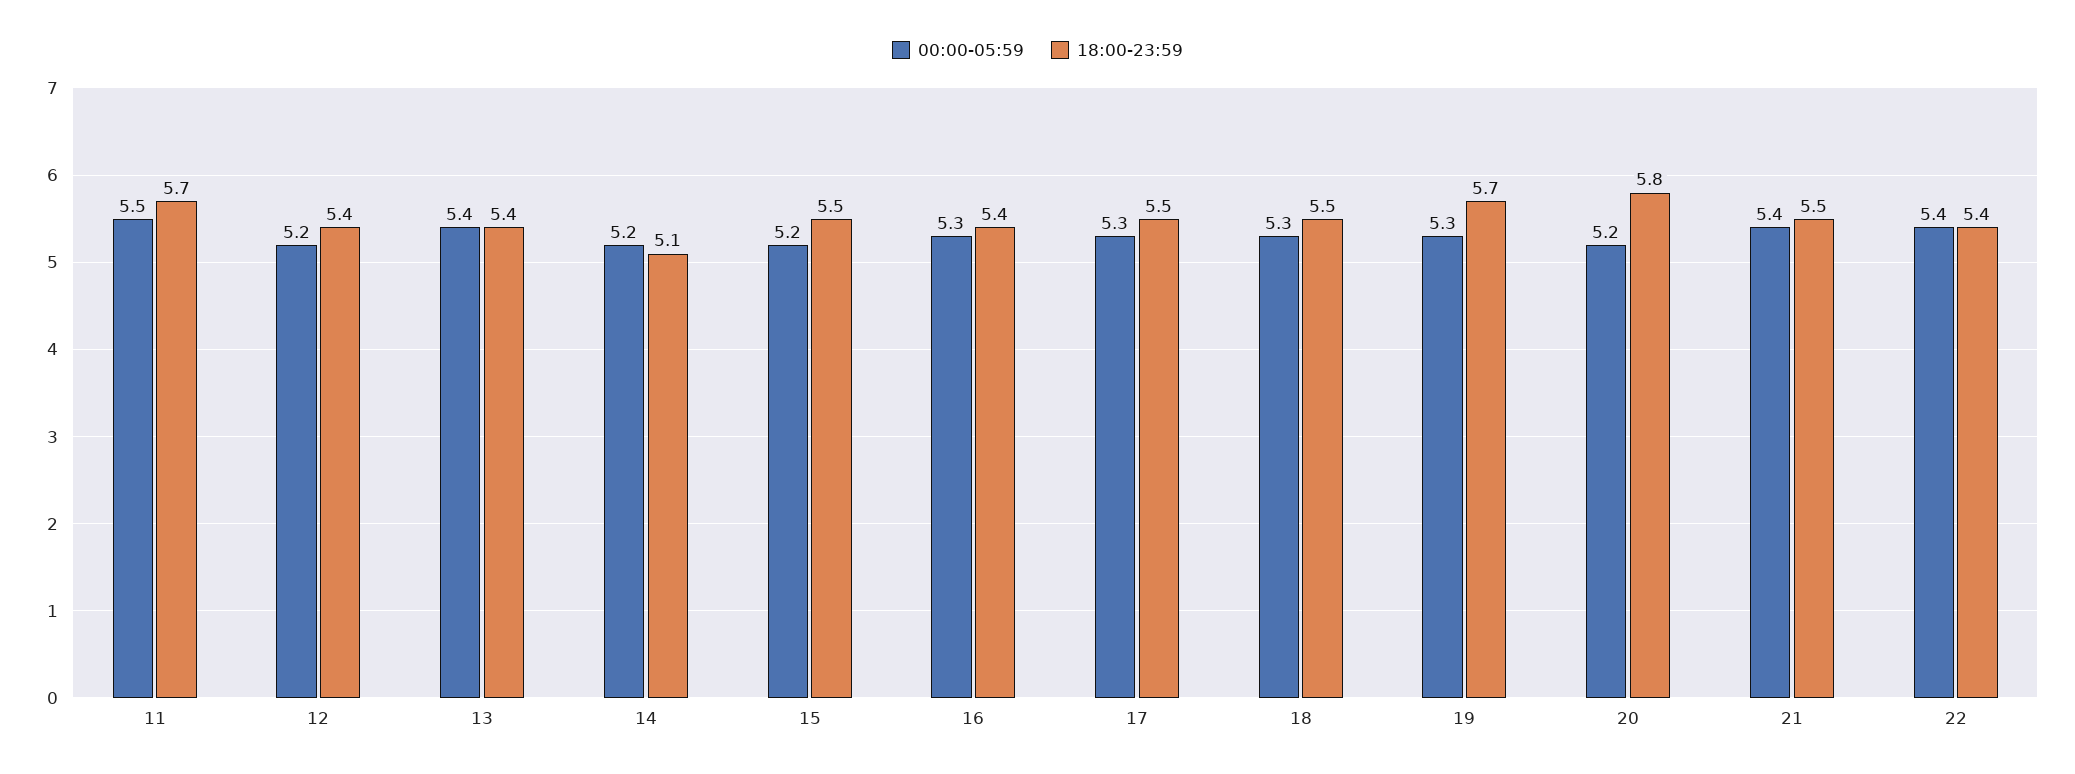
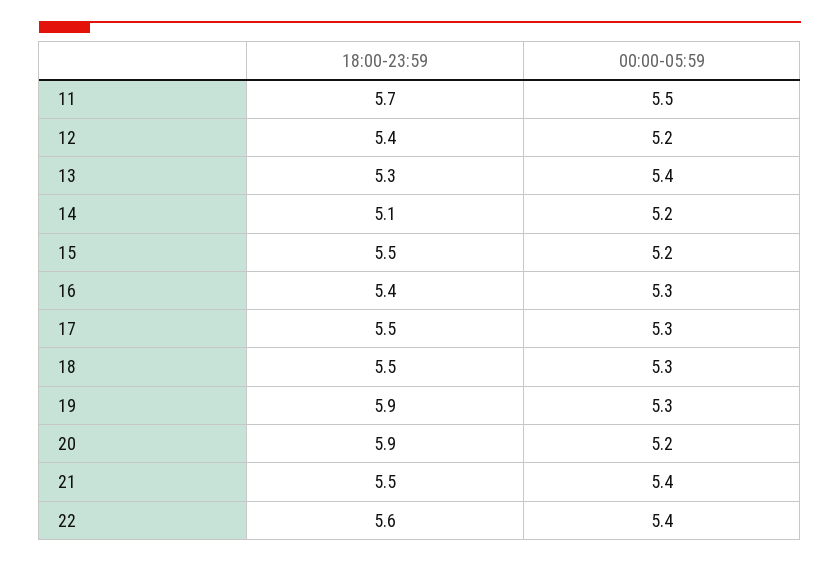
  {
    "00:00-05:59": {
      "11": 5.5,
      "12": 5.2,
      "13": 5.4,
      "14": 5.2,
      "15": 5.2,
      "16": 5.3,
      "17": 5.3,
      "18": 5.3,
      "19": 5.3,
      "20": 5.2,
      "21": 5.4,
      "22": 5.4
    },
    "18:00-23:59": {
      "11": 5.7,
      "12": 5.4,
-     "13": 5.4,
+     "13": 5.3,
      "14": 5.1,
      "15": 5.5,
      "16": 5.4,
      "17": 5.5,
      "18": 5.5,
-     "19": 5.7,
+     "19": 5.9,
-     "20": 5.8,
+     "20": 5.9,
      "21": 5.5,
-     "22": 5.4
+     "22": 5.6
    }
  }

